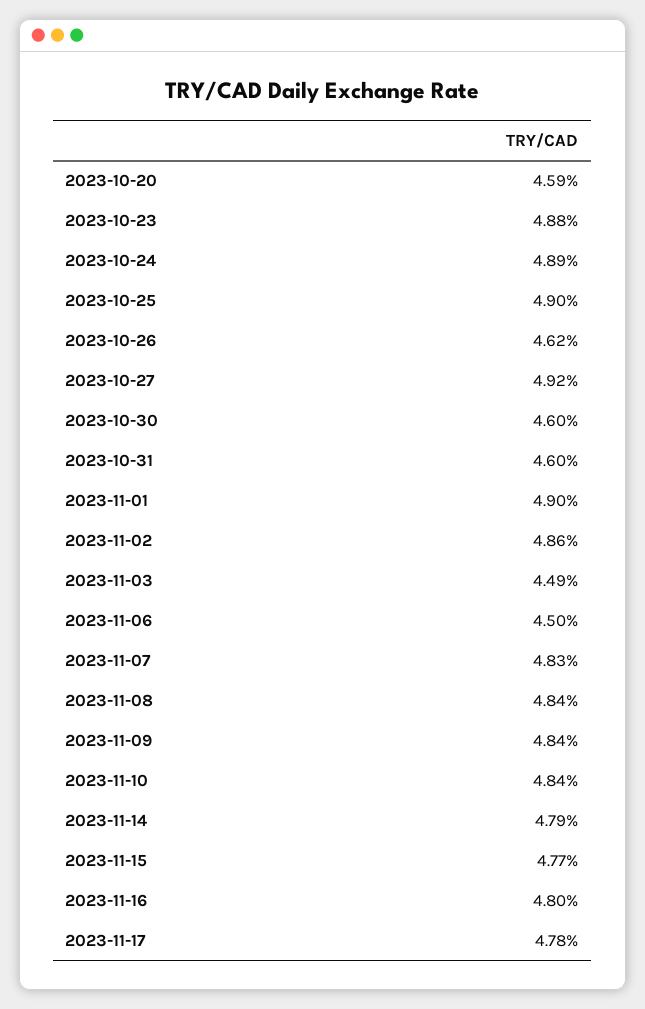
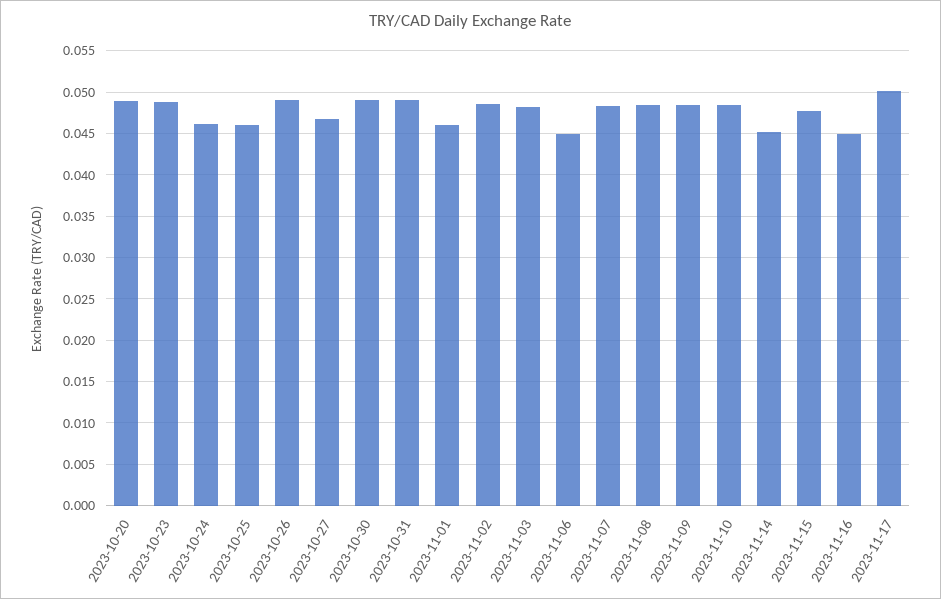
  {
-   "2023-10-20": 0.0459,
+   "2023-10-20": 0.049,
    "2023-10-23": 0.0488,
-   "2023-10-24": 0.0489,
+   "2023-10-24": 0.046,
-   "2023-10-25": 0.049,
+   "2023-10-25": 0.046,
-   "2023-10-26": 0.0462,
+   "2023-10-26": 0.049,
-   "2023-10-27": 0.0492,
+   "2023-10-27": 0.047,
-   "2023-10-30": 0.046,
+   "2023-10-30": 0.049,
-   "2023-10-31": 0.046,
+   "2023-10-31": 0.049,
-   "2023-11-01": 0.049,
+   "2023-11-01": 0.046,
    "2023-11-02": 0.0486,
-   "2023-11-03": 0.0449,
+   "2023-11-03": 0.048,
    "2023-11-06": 0.045,
    "2023-11-07": 0.0483,
    "2023-11-08": 0.0484,
    "2023-11-09": 0.0484,
    "2023-11-10": 0.0484,
-   "2023-11-14": 0.0479,
+   "2023-11-14": 0.045,
    "2023-11-15": 0.0477,
-   "2023-11-16": 0.048,
+   "2023-11-16": 0.045,
-   "2023-11-17": 0.0478
+   "2023-11-17": 0.05
  }

